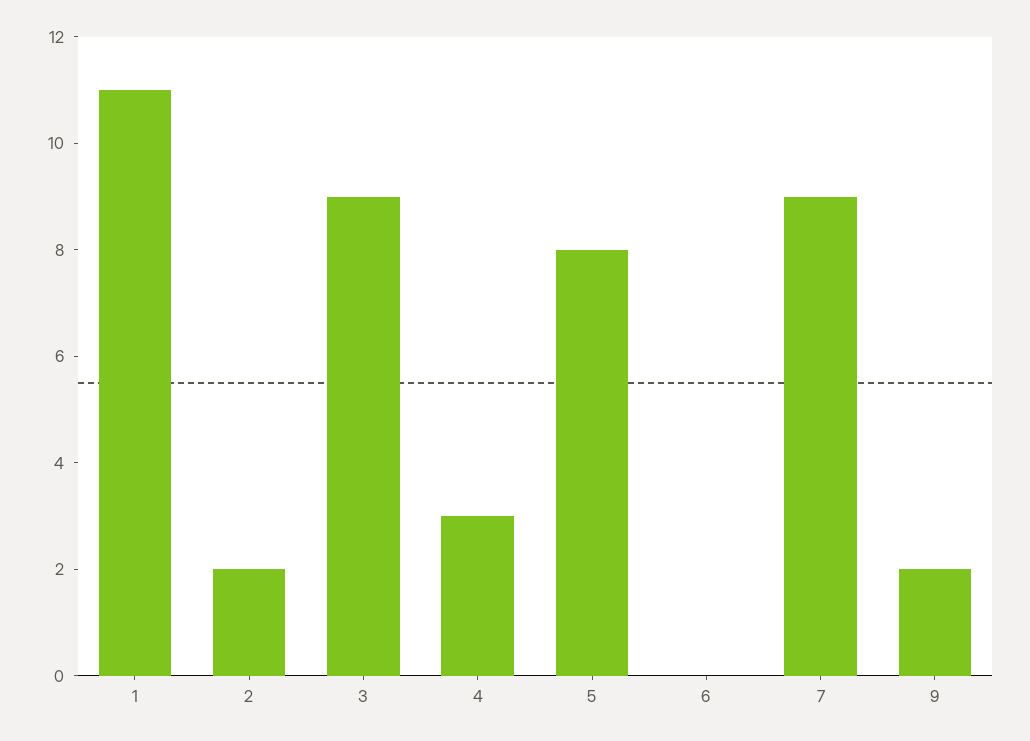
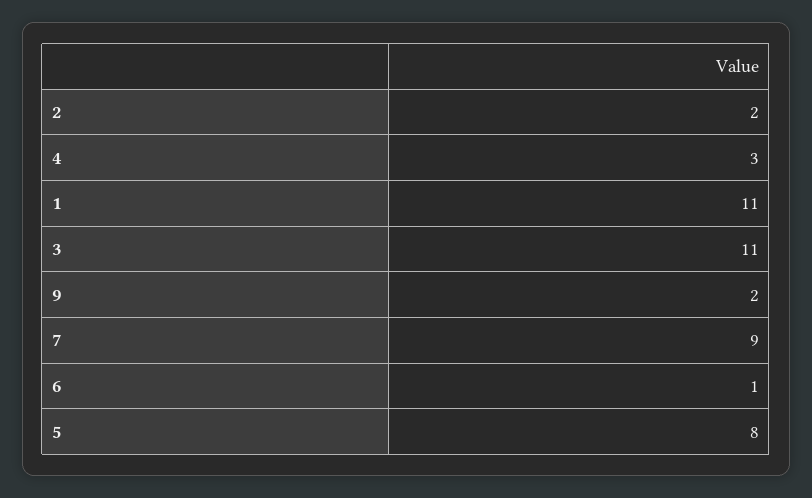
  {
    "1": 11,
    "2": 2,
-   "3": 9,
+   "3": 11,
    "4": 3,
    "5": 8,
-   "6": 0,
+   "6": 1,
    "7": 9,
    "9": 2
  }

